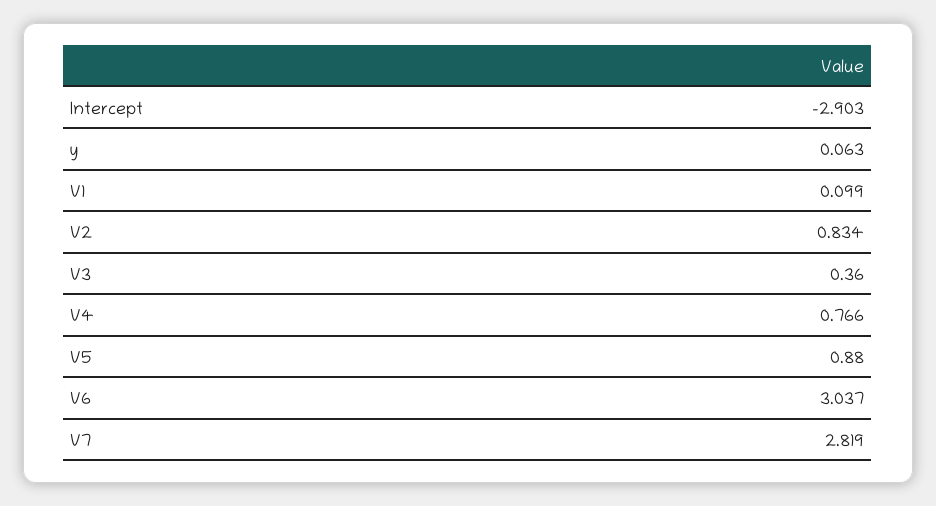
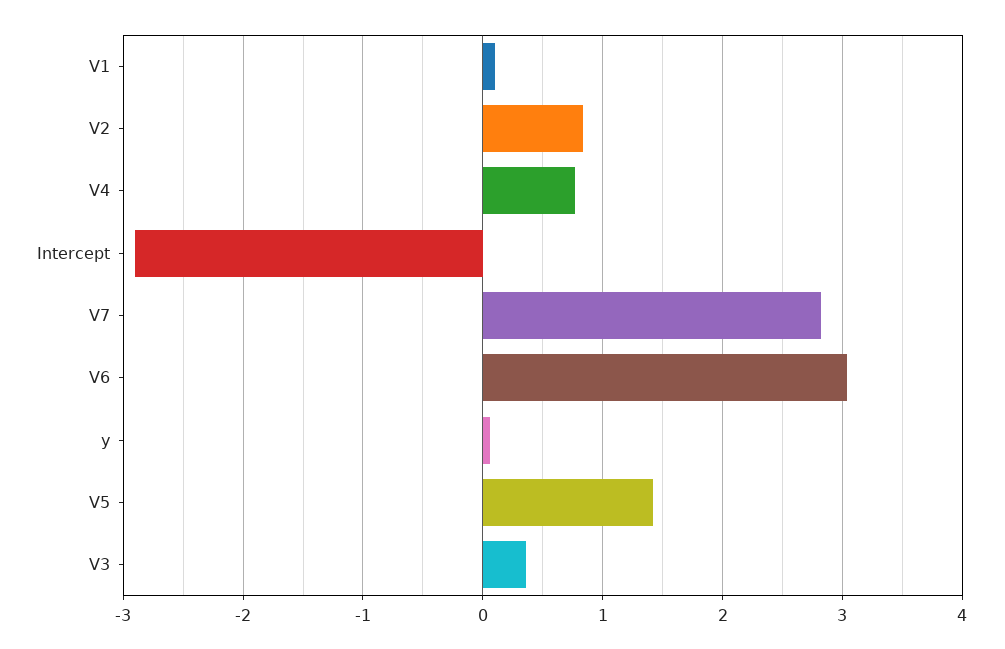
  {
    "Intercept": -2.903,
    "y": 0.063,
    "V1": 0.099,
    "V2": 0.834,
    "V3": 0.36,
    "V4": 0.766,
-   "V5": 0.88,
+   "V5": 1.4,
    "V6": 3.037,
    "V7": 2.819
  }

